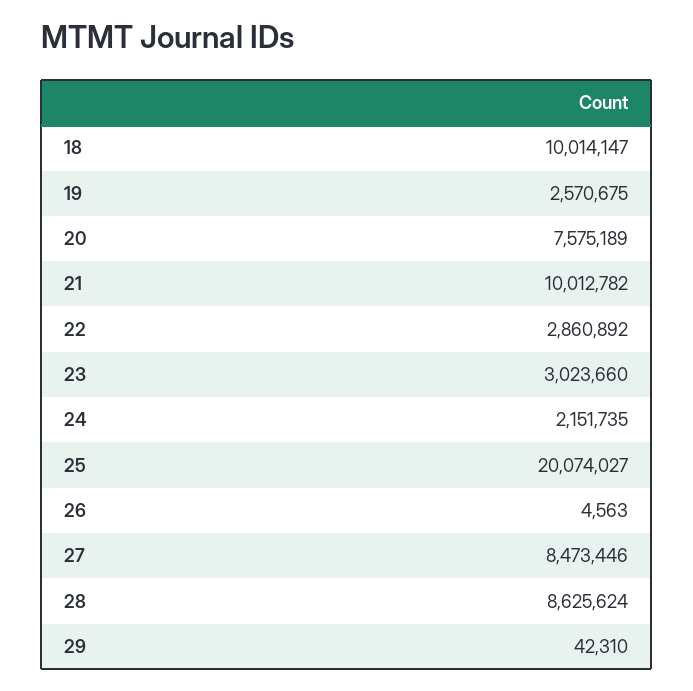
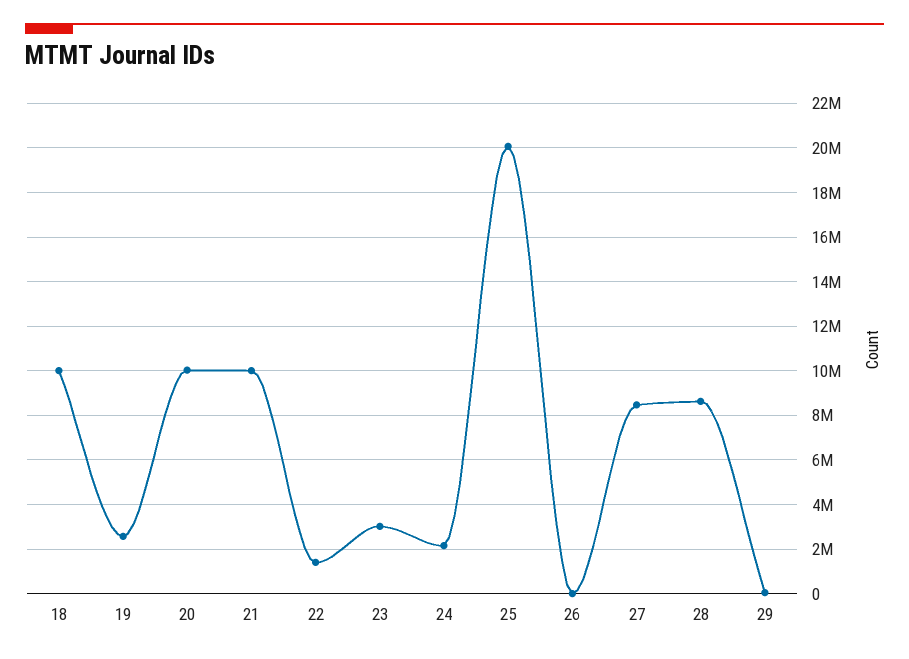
  {
    "18": 10014147,
    "19": 2570675,
-   "20": 7575189,
+   "20": 10000000,
    "21": 10012782,
-   "22": 2860892,
+   "22": 1500000,
    "23": 3023660,
    "24": 2151735,
    "25": 20074027,
    "26": 4563,
    "27": 8473446,
    "28": 8625624,
    "29": 42310
  }

